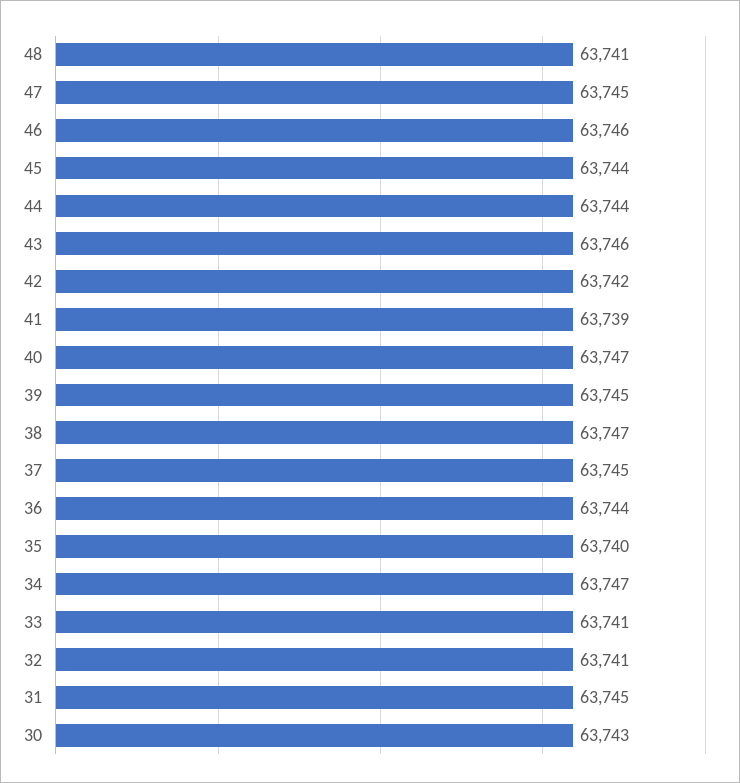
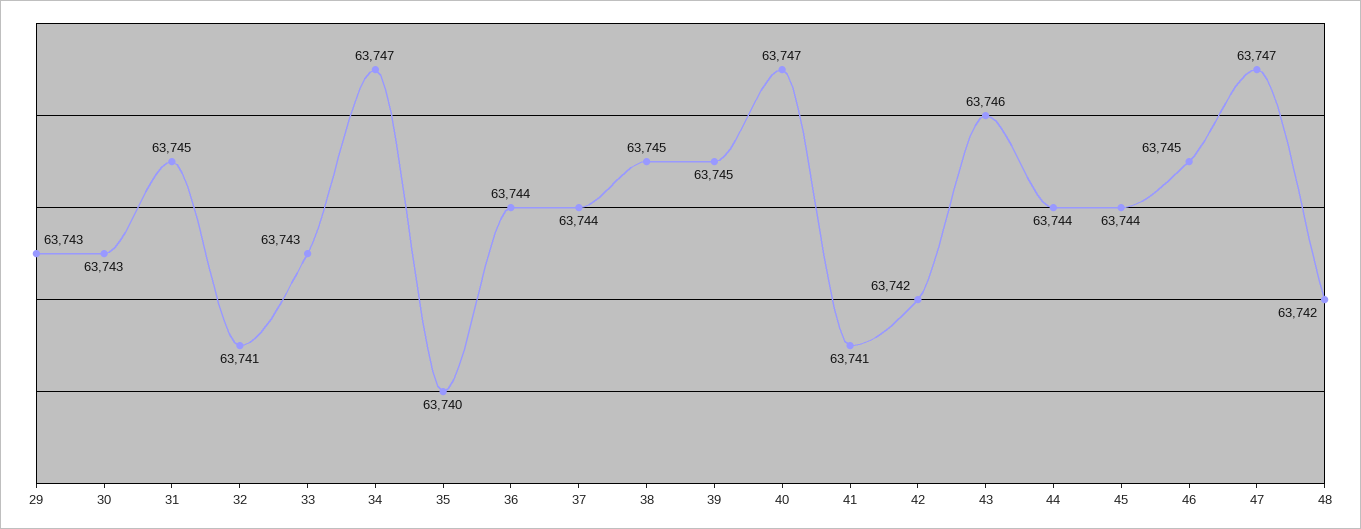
  {
-   "48": 63741,
+   "48": 63742,
-   "47": 63745,
+   "47": 63747,
-   "46": 63746,
+   "46": 63745,
    "45": 63744,
    "44": 63744,
    "43": 63746,
    "42": 63742,
-   "41": 63739,
+   "41": 63741,
    "40": 63747,
    "39": 63745,
-   "38": 63747,
+   "38": 63745,
-   "37": 63745,
+   "37": 63744,
    "36": 63744,
    "35": 63740,
    "34": 63747,
-   "33": 63741,
+   "33": 63743,
    "32": 63741,
    "31": 63745,
-   "30": 63743
+   "30": 63743,
+   "29": 63743
  }

